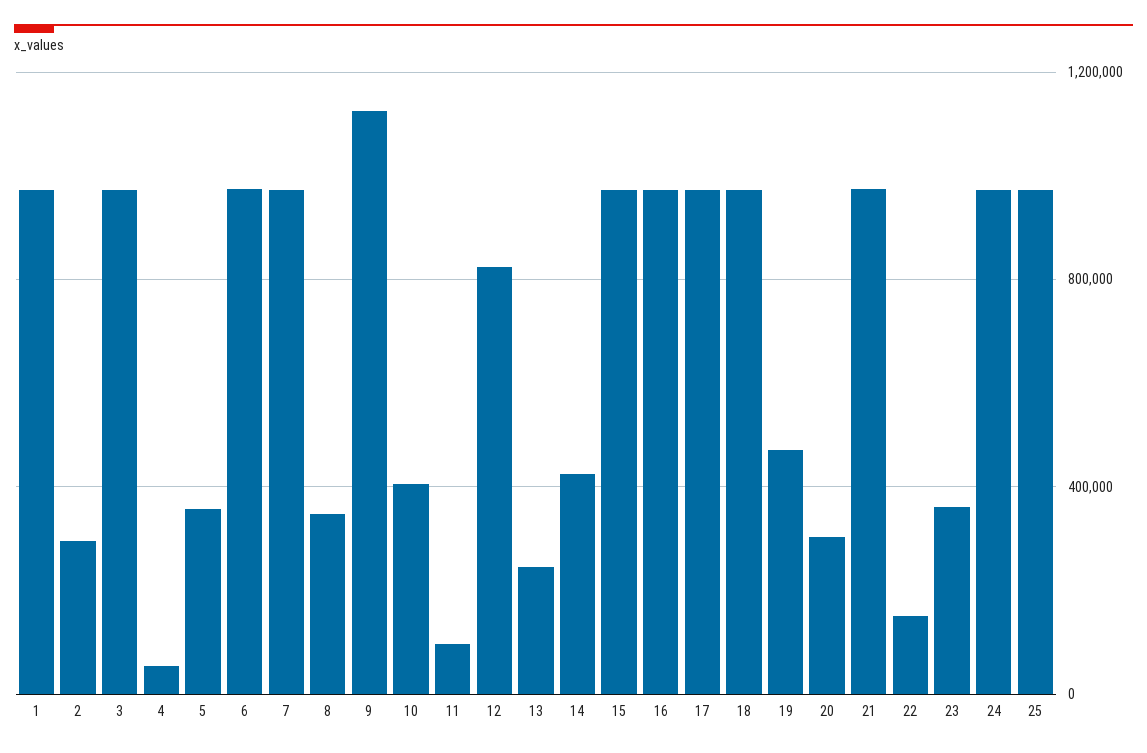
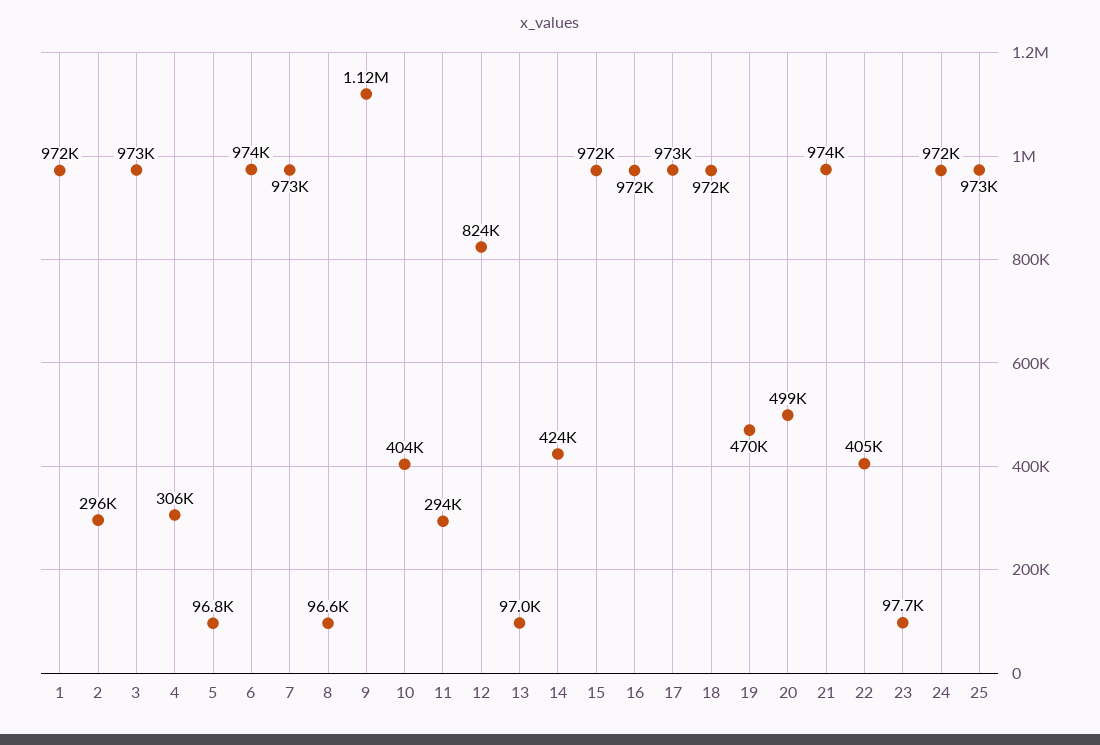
  {
    "1": 972000,
    "2": 296000,
    "3": 973000,
-   "4": 50000,
+   "4": 306000,
-   "5": 350000,
+   "5": 96800,
    "6": 974000,
    "7": 973000,
-   "8": 350000,
+   "8": 96600,
    "9": 1120000,
    "10": 404000,
-   "11": 100000,
+   "11": 294000,
    "12": 824000,
-   "13": 250000,
+   "13": 97000,
    "14": 424000,
    "15": 972000,
    "16": 972000,
    "17": 973000,
    "18": 972000,
    "19": 470000,
-   "20": 300000,
+   "20": 499000,
    "21": 974000,
-   "22": 150000,
+   "22": 405000,
-   "23": 350000,
+   "23": 97700,
    "24": 972000,
    "25": 973000
  }

